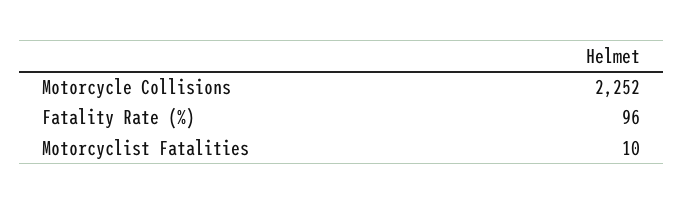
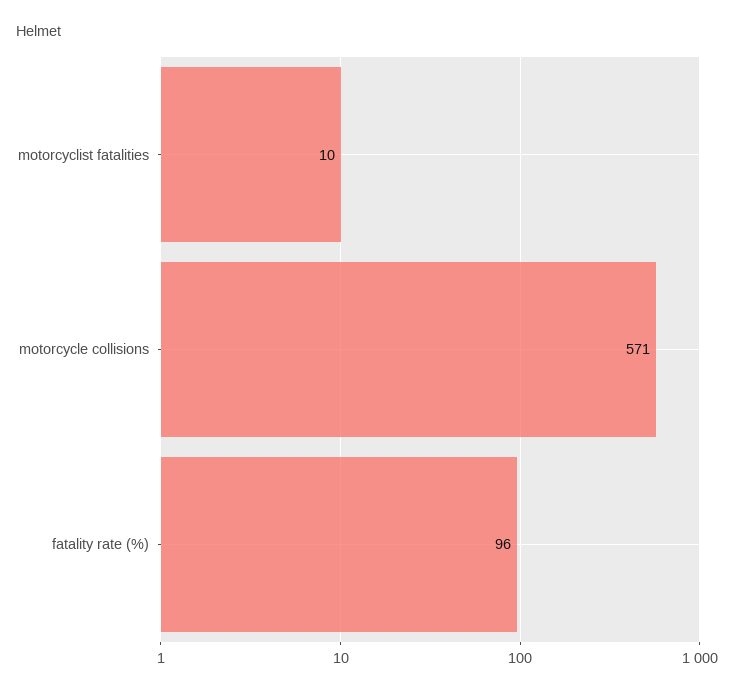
  {
-   "Motorcycle Collisions": 2252,
+   "Motorcycle Collisions": 571,
    "Fatality Rate (%)": 96,
    "Motorcyclist Fatalities": 10
  }

